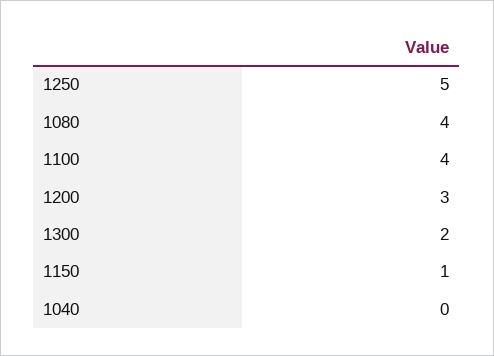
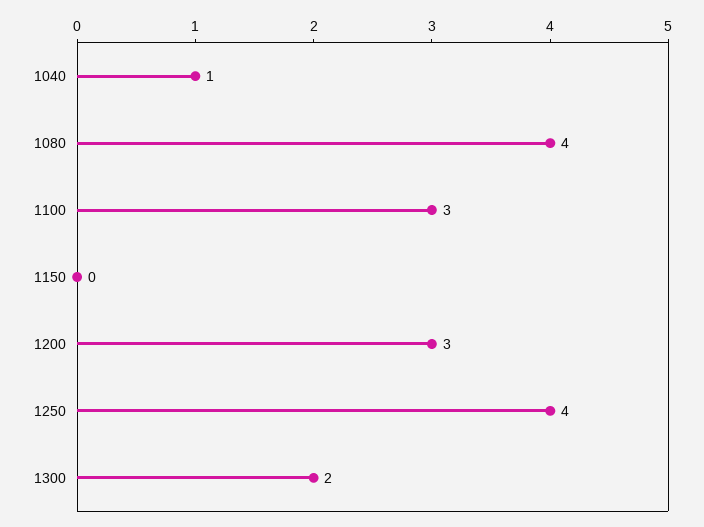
  {
-   "1250": 5,
+   "1250": 4,
    "1080": 4,
-   "1100": 4,
+   "1100": 3,
    "1200": 3,
    "1300": 2,
-   "1150": 1,
+   "1150": 0,
-   "1040": 0
+   "1040": 1
  }

